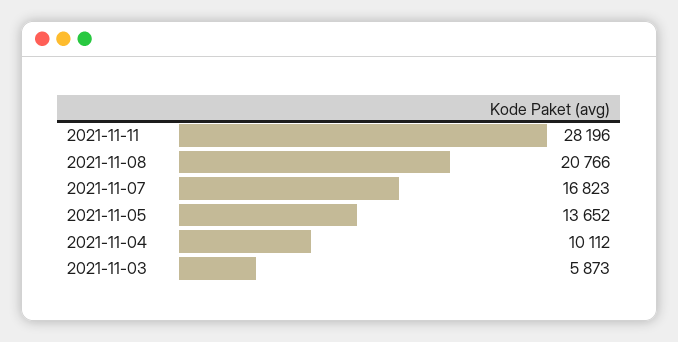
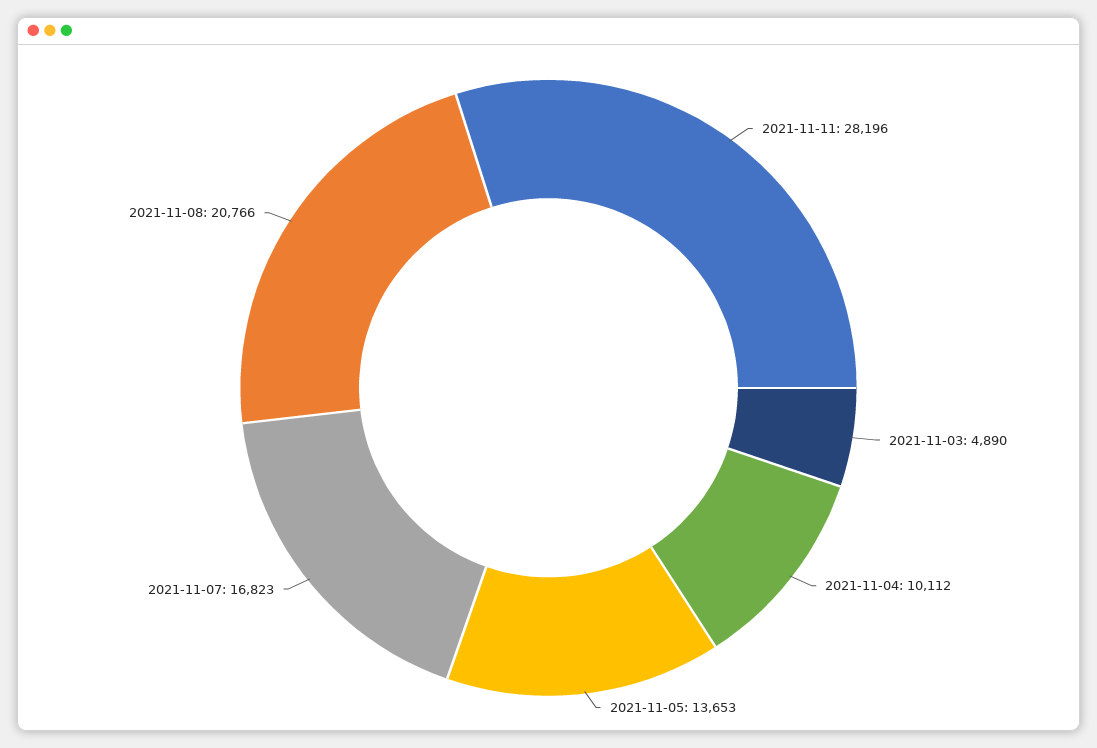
  {
    "2021-11-11": 28196,
    "2021-11-08": 20766,
    "2021-11-07": 16823,
-   "2021-11-05": 13652,
+   "2021-11-05": 13653,
    "2021-11-04": 10112,
-   "2021-11-03": 5873
+   "2021-11-03": 4890
  }

